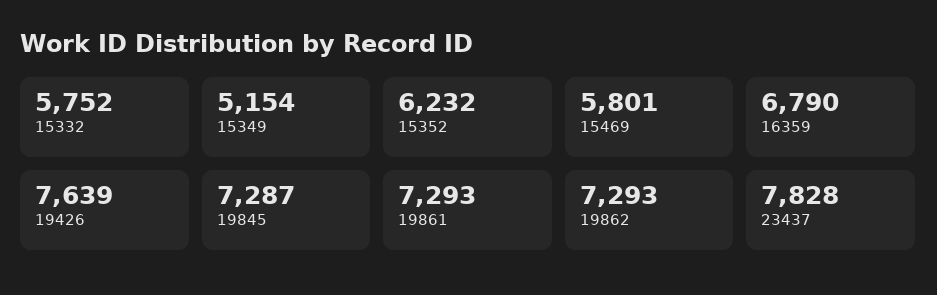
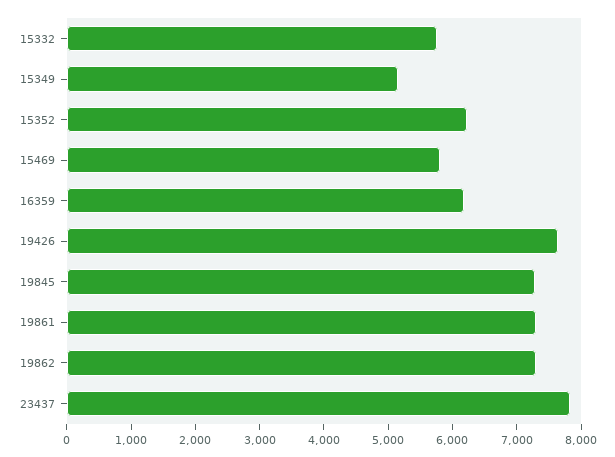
  {
    "15332": 5752,
    "15349": 5154,
    "15352": 6232,
    "15469": 5801,
-   "16359": 6790,
+   "16359": 6200,
    "19426": 7639,
    "19845": 7287,
    "19861": 7293,
    "19862": 7293,
    "23437": 7828
  }

